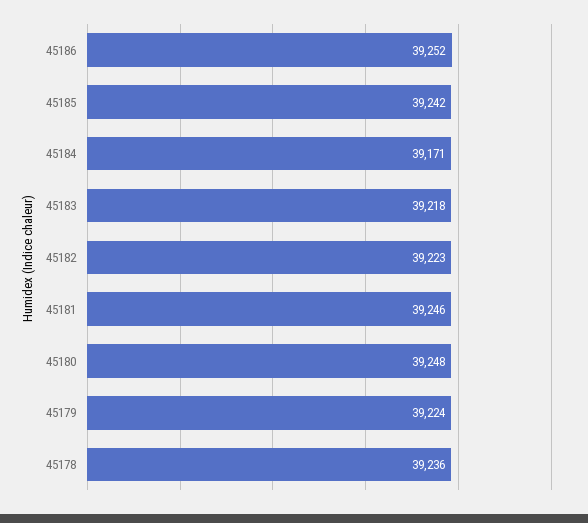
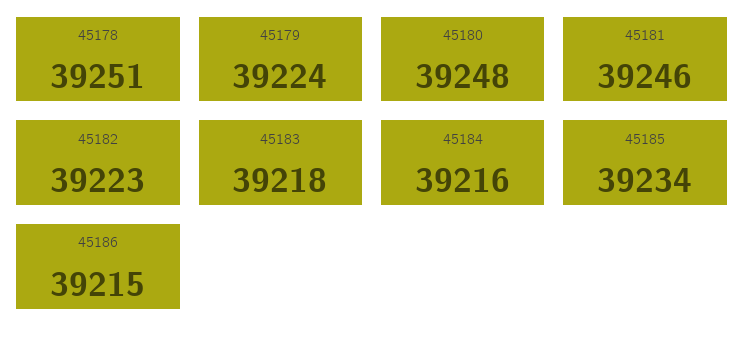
  {
-   "45186": 39252,
+   "45186": 39215,
-   "45185": 39242,
+   "45185": 39234,
-   "45184": 39171,
+   "45184": 39216,
    "45183": 39218,
    "45182": 39223,
    "45181": 39246,
    "45180": 39248,
    "45179": 39224,
-   "45178": 39236
+   "45178": 39251
  }

